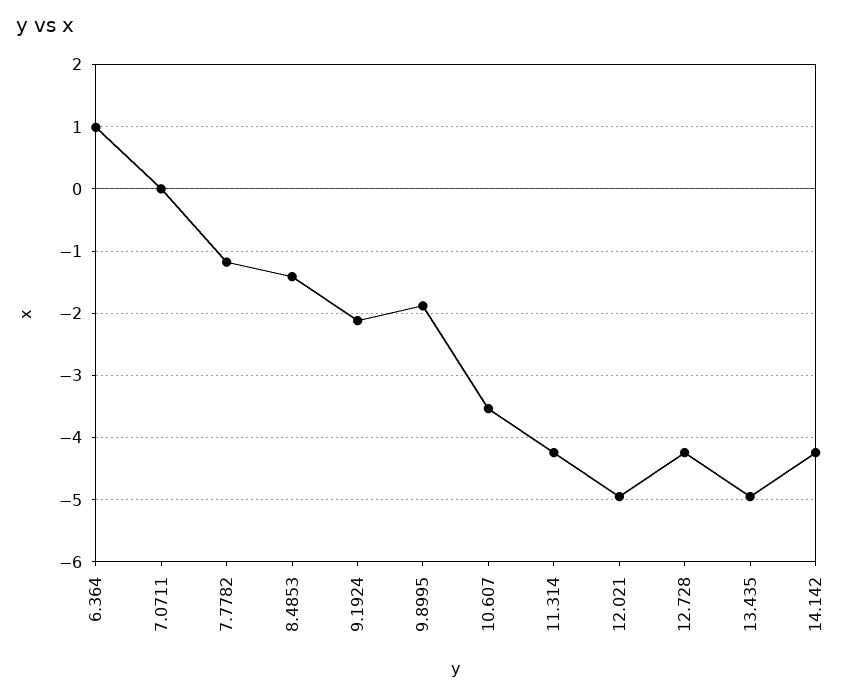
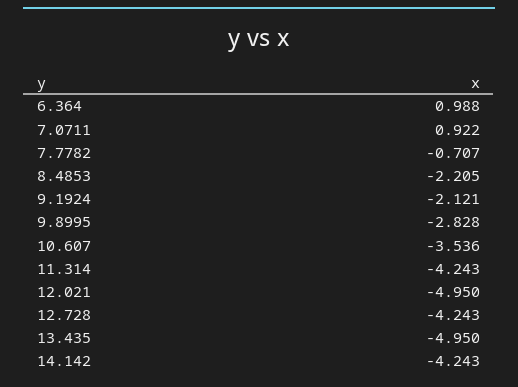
  {
    "6.364": 0.988,
-   "7.0711": 0,
+   "7.0711": 0.922,
-   "7.7782": -1.2,
+   "7.7782": -0.707,
-   "8.4853": -1.4,
+   "8.4853": -2.205,
    "9.1924": -2.121,
-   "9.8995": -1.9,
+   "9.8995": -2.828,
    "10.607": -3.536,
    "11.314": -4.243,
    "12.021": -4.95,
    "12.728": -4.243,
    "13.435": -4.95,
    "14.142": -4.243
  }

